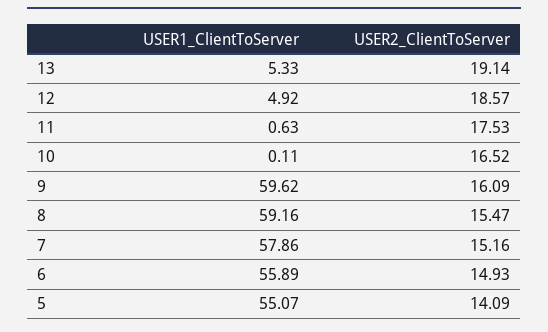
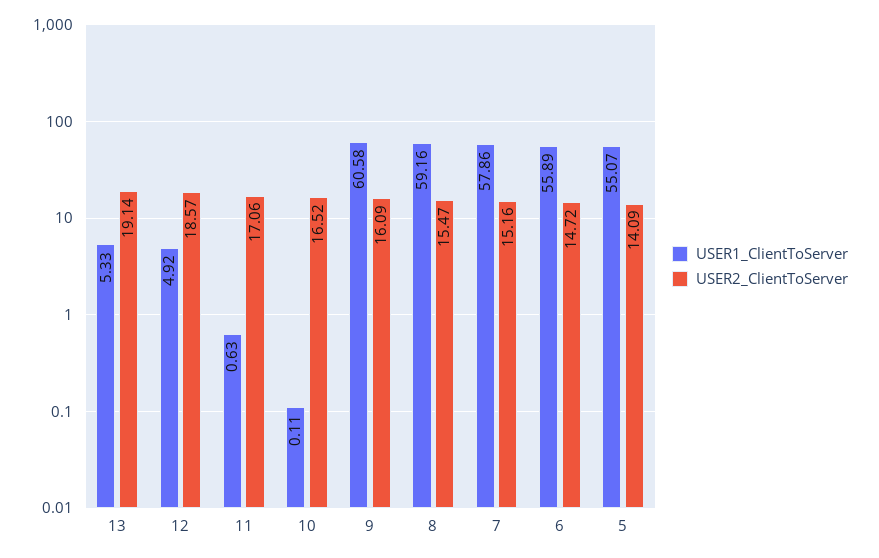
  {
    "USER1_ClientToServer": {
      "13": 5.33,
      "12": 4.92,
      "11": 0.63,
      "10": 0.11,
-     "9": 59.62,
+     "9": 60.58,
      "8": 59.16,
      "7": 57.86,
      "6": 55.89,
      "5": 55.07
    },
    "USER2_ClientToServer": {
      "13": 19.14,
      "12": 18.57,
-     "11": 17.53,
+     "11": 17.06,
      "10": 16.52,
      "9": 16.09,
      "8": 15.47,
      "7": 15.16,
-     "6": 14.93,
+     "6": 14.72,
      "5": 14.09
    }
  }

